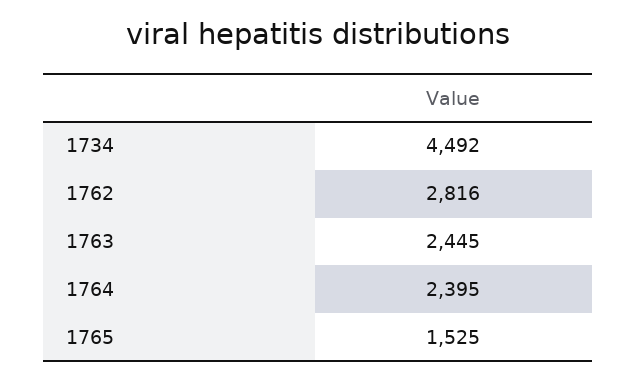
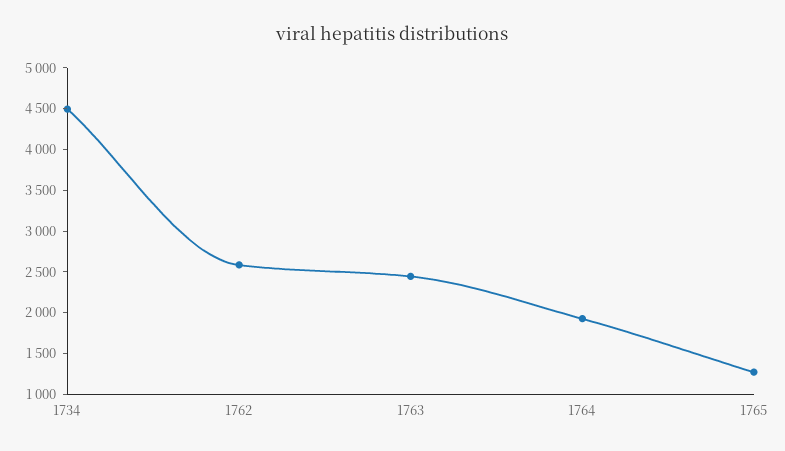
  {
    "1734": 4492,
-   "1762": 2816,
+   "1762": 2600,
    "1763": 2445,
-   "1764": 2395,
+   "1764": 1900,
-   "1765": 1525
+   "1765": 1300
  }

